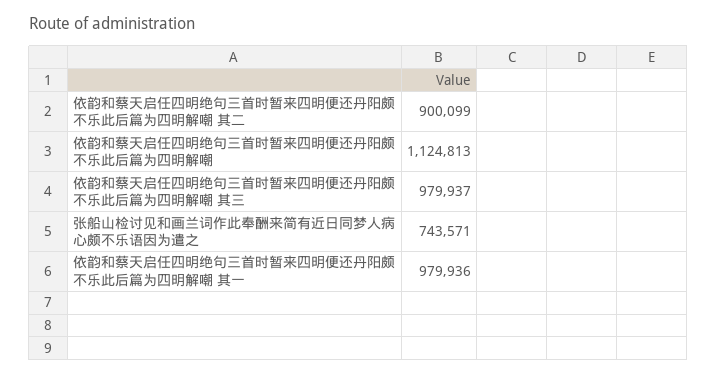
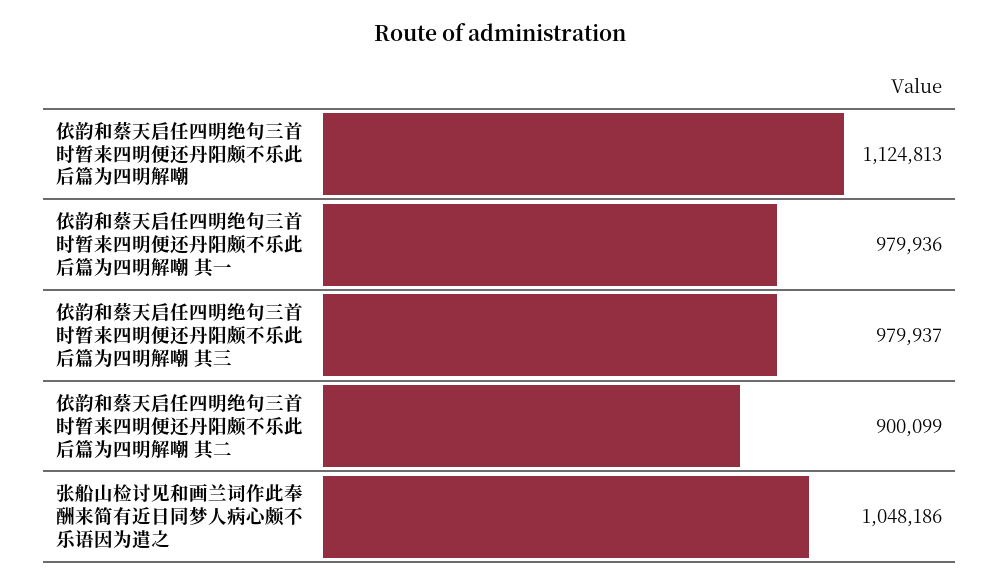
  {
    "依韵和蔡天启任四明绝句三首时暂来四明便还丹阳颇不乐此后篇为四明解嘲 其二": 900099,
    "依韵和蔡天启任四明绝句三首时暂来四明便还丹阳颇不乐此后篇为四明解嘲": 1124813,
    "依韵和蔡天启任四明绝句三首时暂来四明便还丹阳颇不乐此后篇为四明解嘲 其三": 979937,
-   "张船山检讨见和画兰词作此奉酬来简有近日同梦人病心颇不乐语因为遣之": 743571,
+   "张船山检讨见和画兰词作此奉酬来简有近日同梦人病心颇不乐语因为遣之": 1048186,
    "依韵和蔡天启任四明绝句三首时暂来四明便还丹阳颇不乐此后篇为四明解嘲 其一": 979936
  }

